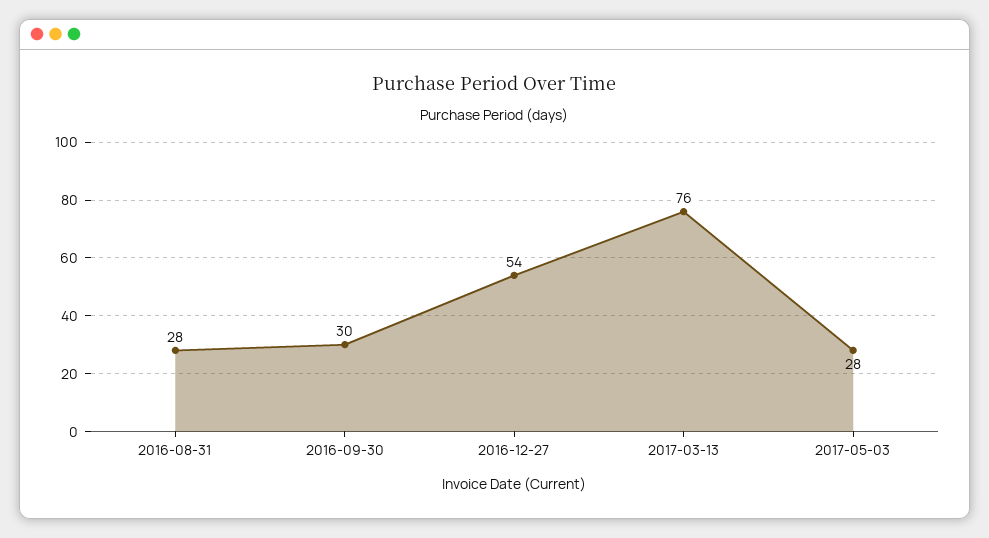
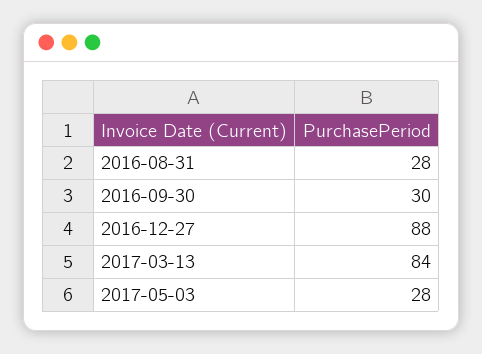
  {
    "2016-08-31": 28,
    "2016-09-30": 30,
-   "2016-12-27": 54,
+   "2016-12-27": 88,
-   "2017-03-13": 76,
+   "2017-03-13": 84,
    "2017-05-03": 28
  }

